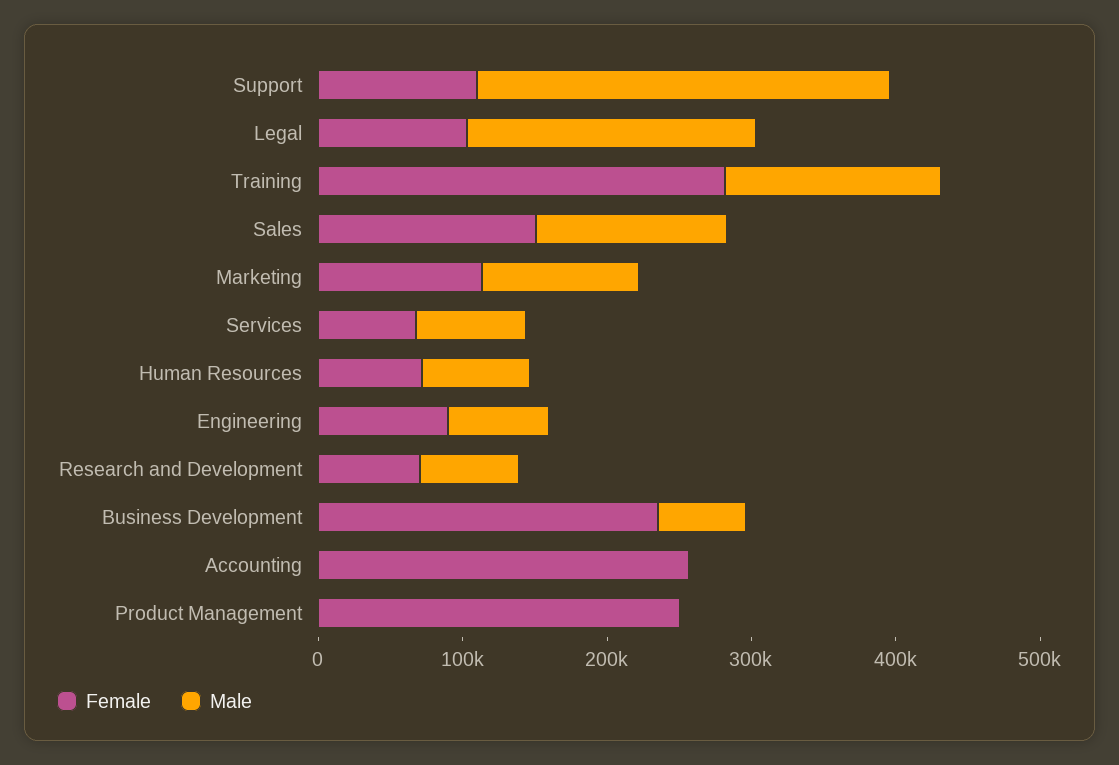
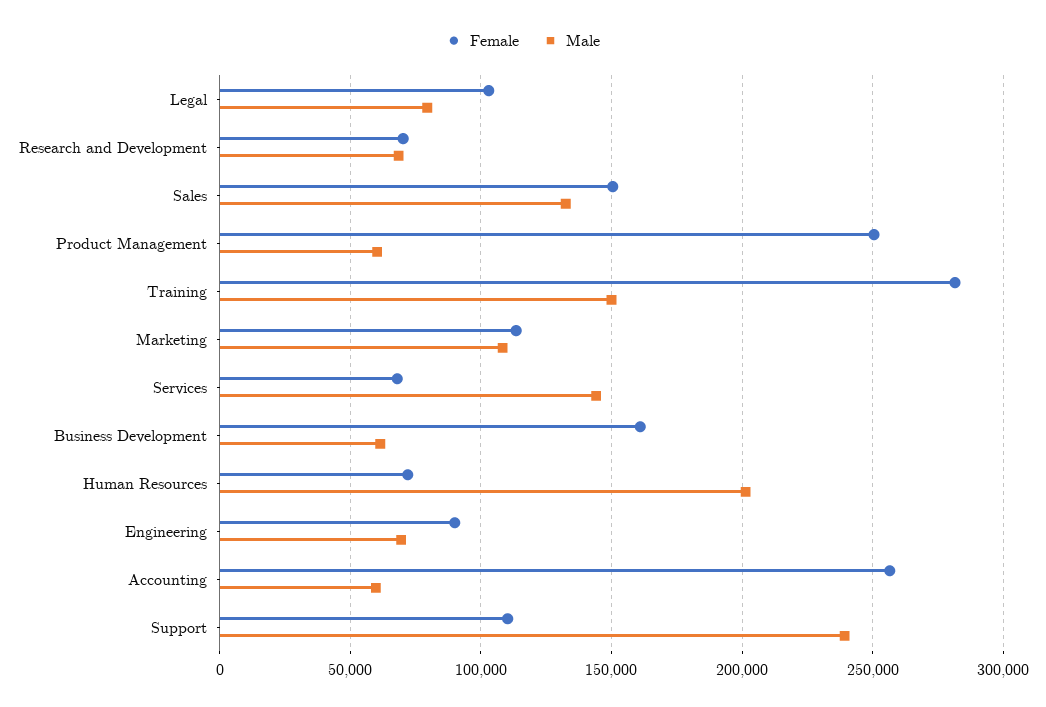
  {
    "Female": {
      "Support": 110000,
      "Legal": 105000,
      "Training": 280000,
      "Sales": 150000,
      "Marketing": 115000,
      "Services": 70000,
      "Human Resources": 70000,
      "Engineering": 90000,
      "Research and Development": 70000,
-     "Business Development": 240000,
+     "Business Development": 160000,
      "Accounting": 255000,
      "Product Management": 250000
    },
    "Male": {
-     "Support": 280000,
+     "Support": 240000,
-     "Legal": 200000,
+     "Legal": 80000,
      "Training": 150000,
      "Sales": 135000,
      "Marketing": 110000,
-     "Services": 80000,
+     "Services": 145000,
-     "Human Resources": 80000,
+     "Human Resources": 200000,
      "Engineering": 70000,
      "Research and Development": 70000,
      "Business Development": 60000,
-     "Accounting": 0,
+     "Accounting": 60000,
-     "Product Management": 0
+     "Product Management": 60000
    }
  }

